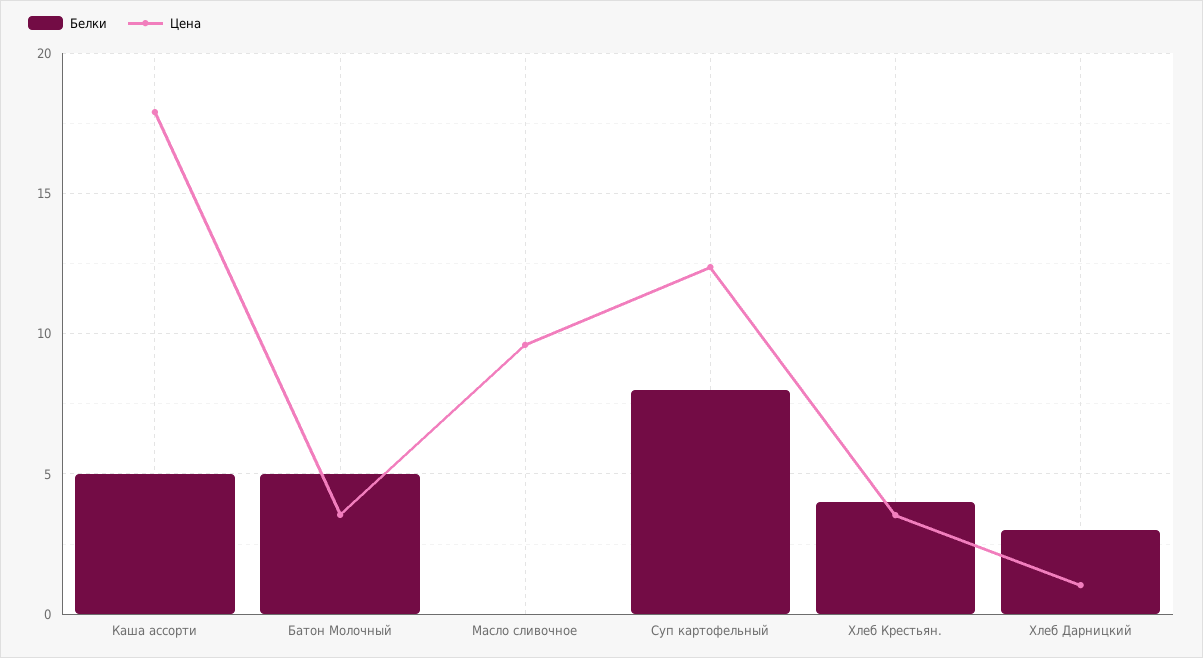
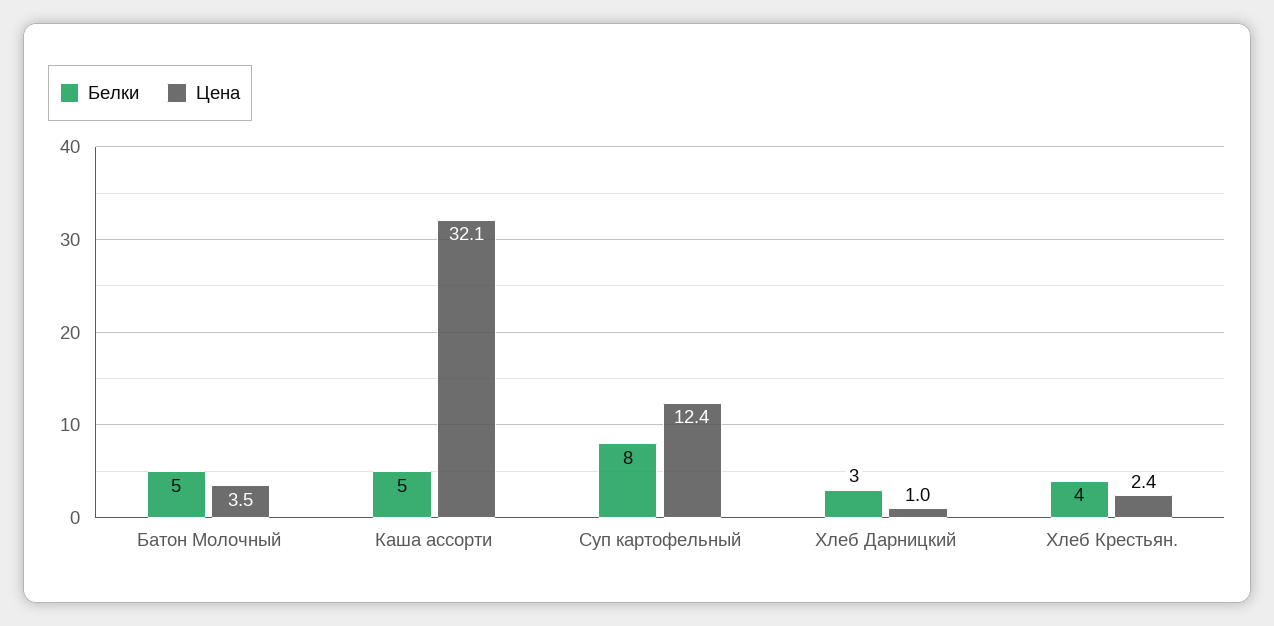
  {
    "Белки": {
      "Каша ассорти": 5,
      "Батон Молочный": 5,
-     "Масло сливочное": 0,
      "Суп картофельный": 8,
      "Хлеб Крестьян.": 4,
      "Хлеб Дарницкий": 3
    },
    "Цена": {
-     "Каша ассорти": 18,
+     "Каша ассорти": 32.1,
      "Батон Молочный": 3.5,
-     "Масло сливочное": 9.5,
      "Суп картофельный": 12.4,
-     "Хлеб Крестьян.": 3.5,
+     "Хлеб Крестьян.": 2.4,
      "Хлеб Дарницкий": 1
    }
  }

